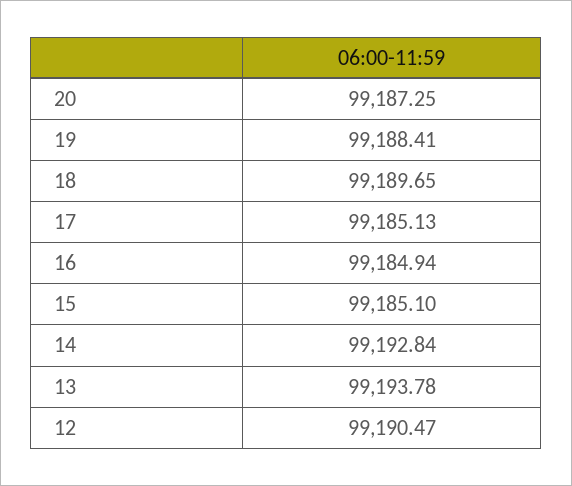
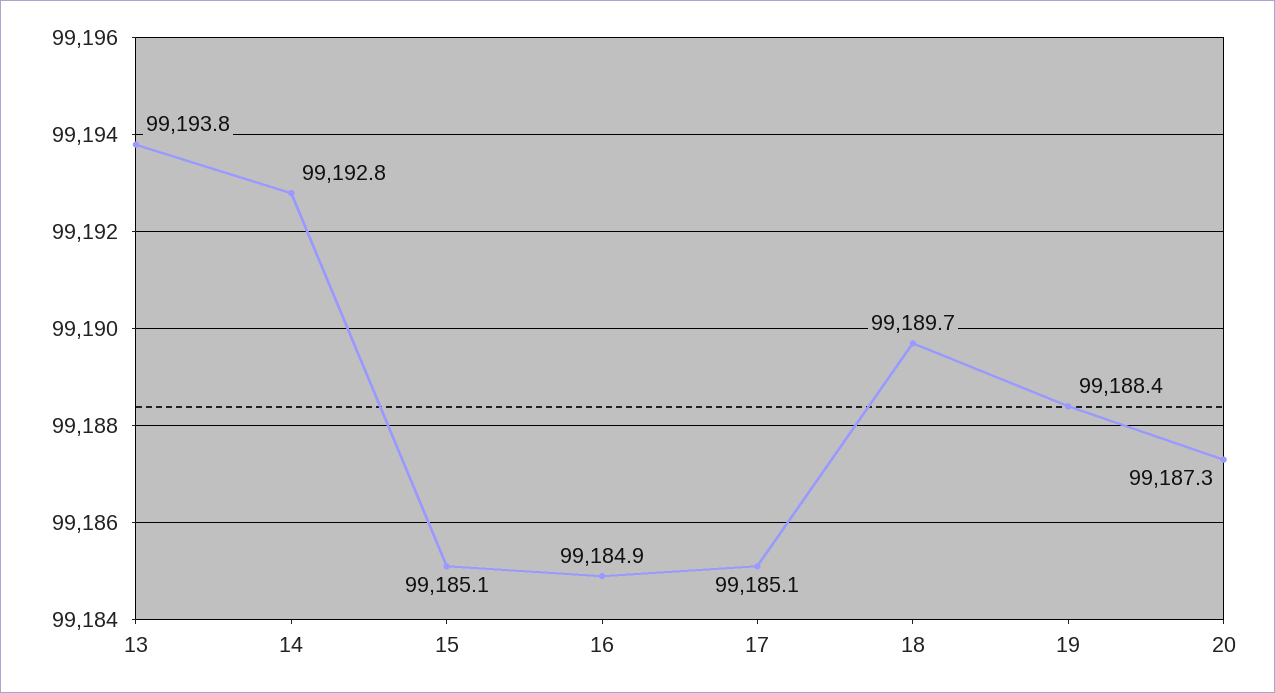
  {
    "20": 99187.25,
    "19": 99188.41,
    "18": 99189.65,
    "17": 99185.13,
    "16": 99184.94,
    "15": 99185.1,
    "14": 99192.84,
-   "13": 99193.78,
+   "13": 99193.78
-   "12": 99190.47
  }

